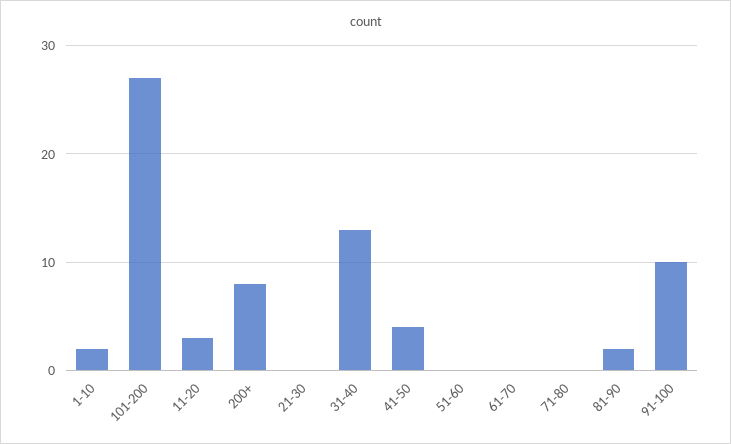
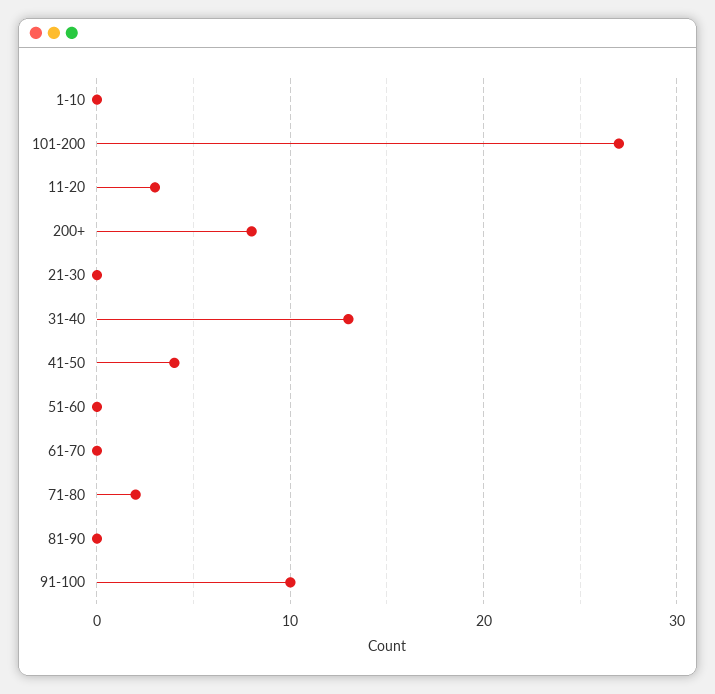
  {
-   "1-10": 2,
+   "1-10": 0,
    "101-200": 27,
    "11-20": 3,
    "200+": 8,
    "21-30": 0,
    "31-40": 13,
    "41-50": 4,
    "51-60": 0,
    "61-70": 0,
-   "71-80": 0,
+   "71-80": 2,
-   "81-90": 2,
+   "81-90": 0,
    "91-100": 10
  }

